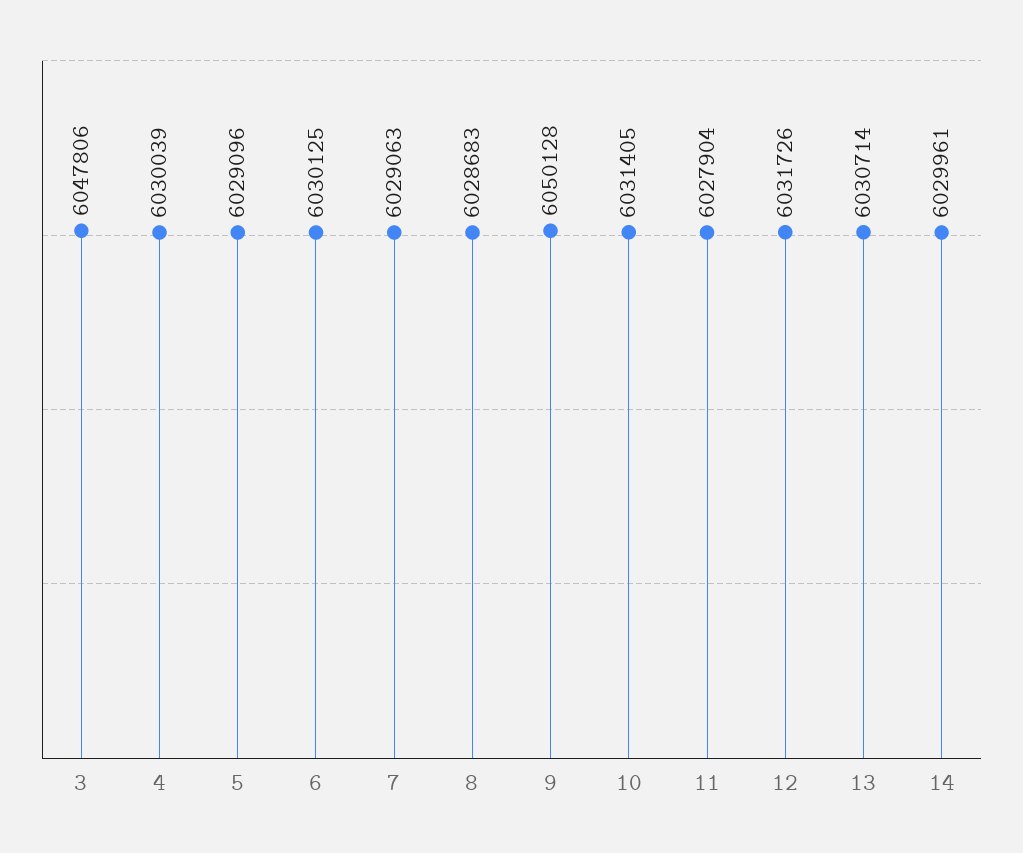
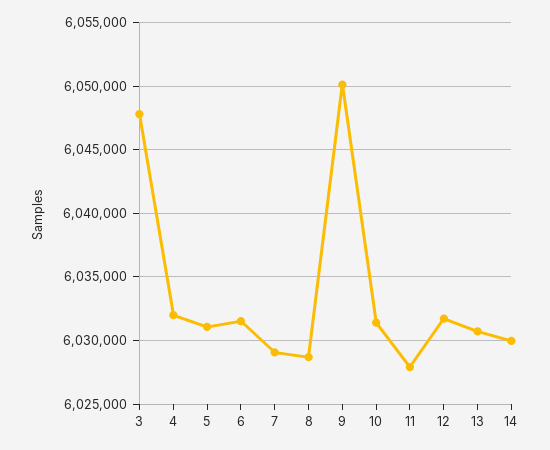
  {
    "3": 6047806,
-   "4": 6030039,
+   "4": 6032000,
-   "5": 6029096,
+   "5": 6031000,
-   "6": 6030125,
+   "6": 6031500,
    "7": 6029063,
    "8": 6028683,
    "9": 6050128,
    "10": 6031405,
    "11": 6027904,
    "12": 6031726,
    "13": 6030714,
    "14": 6029961
  }

